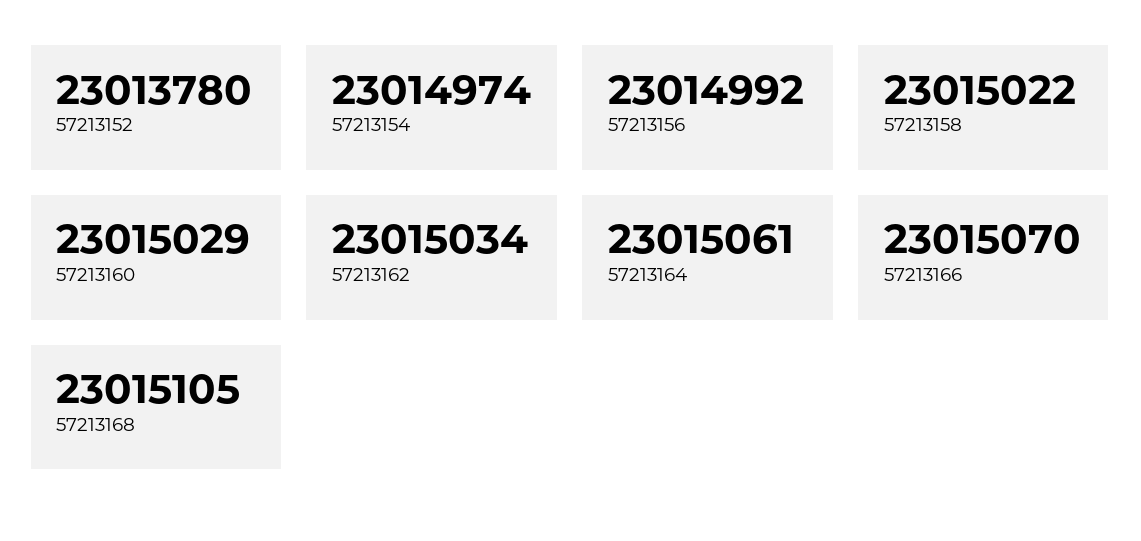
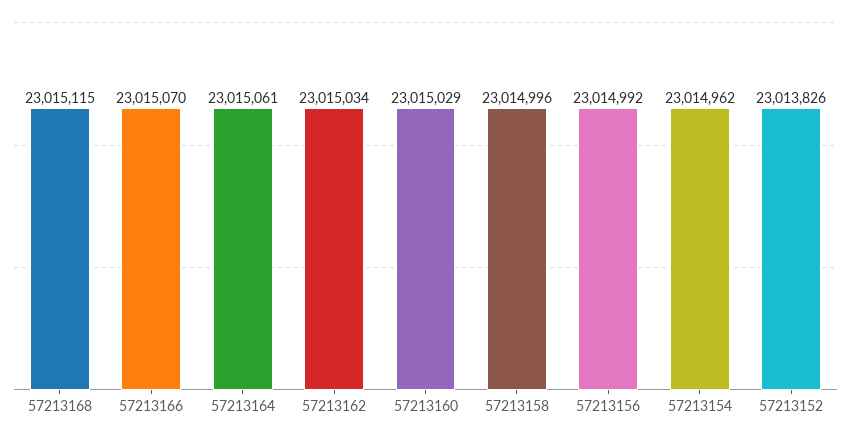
  {
-   "57213152": 23013780,
+   "57213152": 23013826,
-   "57213154": 23014974,
+   "57213154": 23014962,
    "57213156": 23014992,
-   "57213158": 23015022,
+   "57213158": 23014996,
    "57213160": 23015029,
    "57213162": 23015034,
    "57213164": 23015061,
    "57213166": 23015070,
-   "57213168": 23015105
+   "57213168": 23015115
  }

